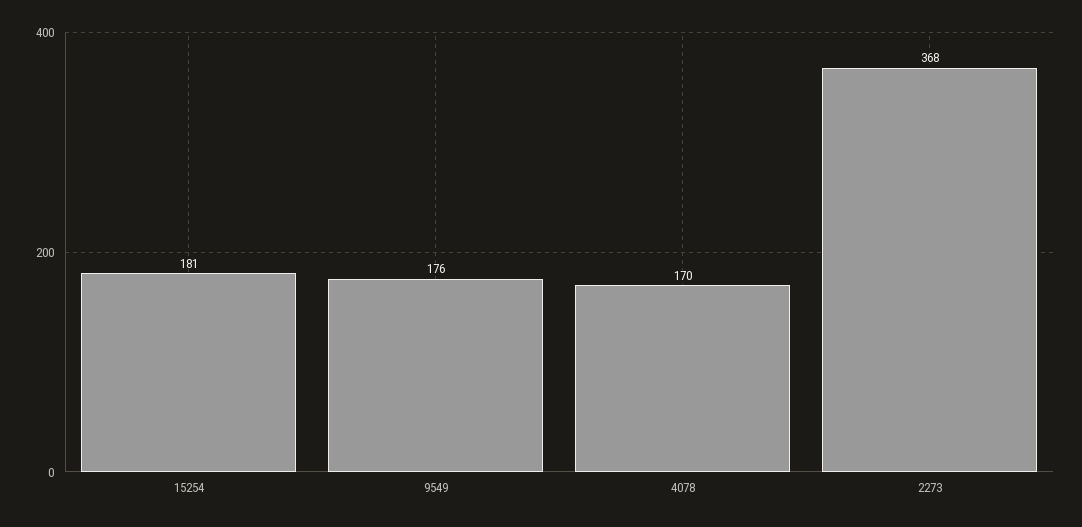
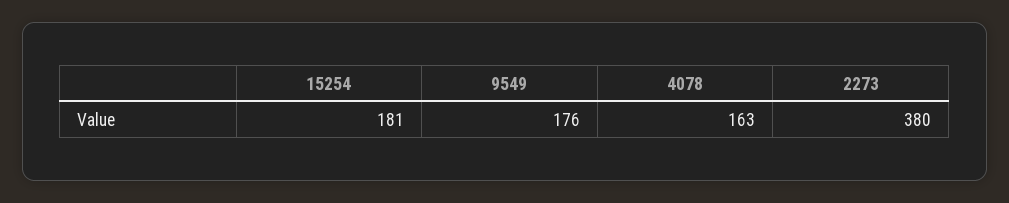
  {
    "15254": 181,
    "9549": 176,
-   "4078": 170,
+   "4078": 163,
-   "2273": 368
+   "2273": 380
  }

